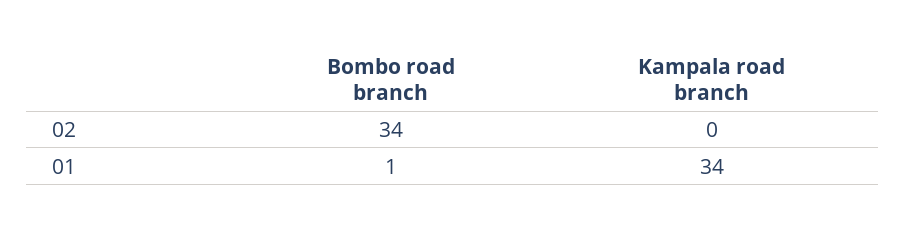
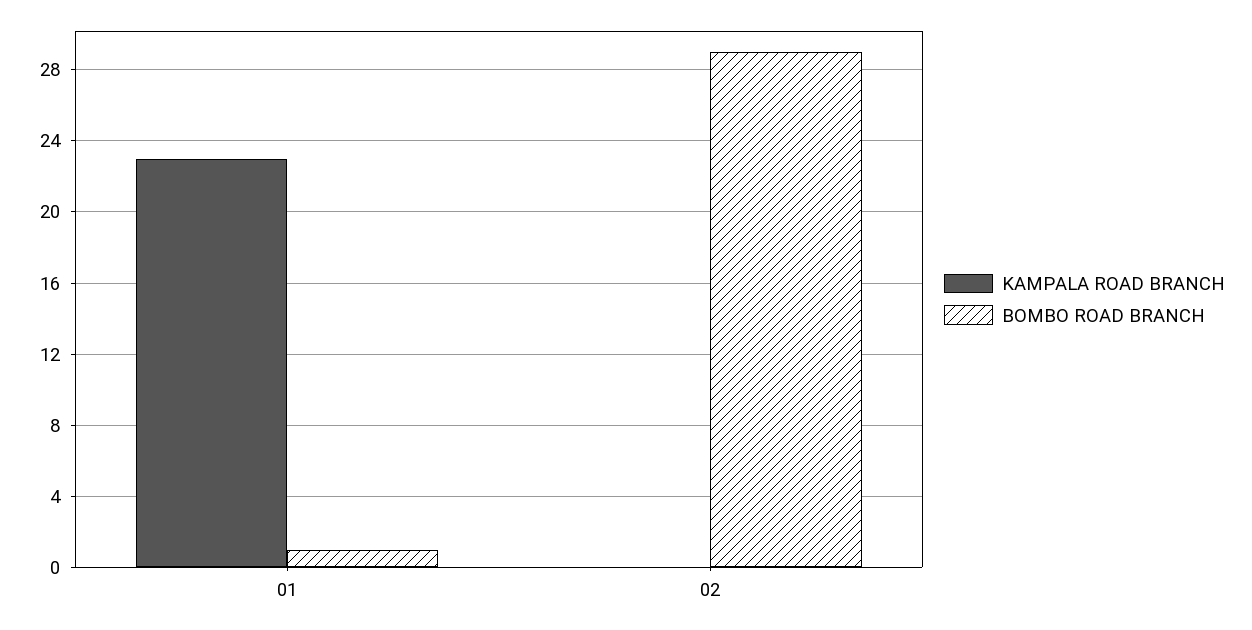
  {
    "Bombo road branch": {
-     "02": 34,
+     "02": 29,
      "01": 1
    },
    "Kampala road branch": {
      "02": 0,
-     "01": 34
+     "01": 23
    }
  }

